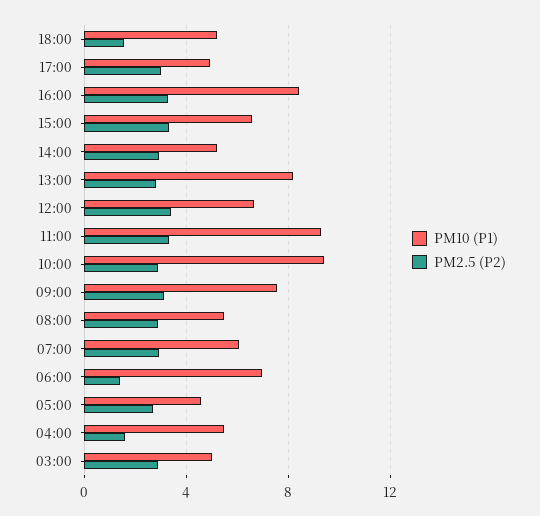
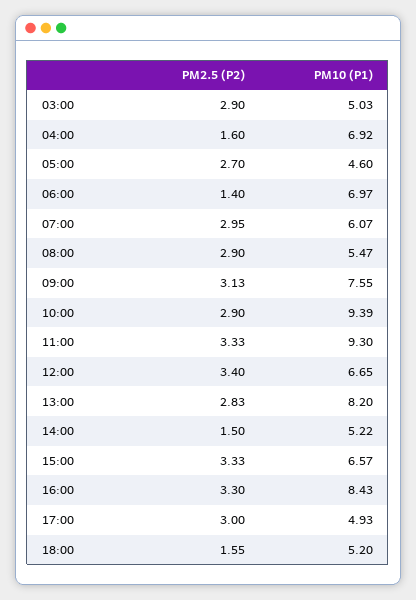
  {
    "PM10 (P1)": {
      "18:00": 5.2,
      "17:00": 4.93,
      "16:00": 8.43,
      "15:00": 6.57,
      "14:00": 5.22,
      "13:00": 8.2,
      "12:00": 6.65,
      "11:00": 9.3,
      "10:00": 9.39,
      "09:00": 7.55,
      "08:00": 5.47,
      "07:00": 6.07,
      "06:00": 6.97,
      "05:00": 4.6,
-     "04:00": 5.5,
+     "04:00": 6.92,
      "03:00": 5.03
    },
    "PM2.5 (P2)": {
      "18:00": 1.55,
      "17:00": 3,
      "16:00": 3.3,
      "15:00": 3.33,
-     "14:00": 3,
+     "14:00": 1.5,
      "13:00": 2.83,
      "12:00": 3.4,
      "11:00": 3.33,
      "10:00": 2.9,
      "09:00": 3.13,
      "08:00": 2.9,
      "07:00": 2.95,
      "06:00": 1.4,
      "05:00": 2.7,
      "04:00": 1.6,
      "03:00": 2.9
    }
  }

